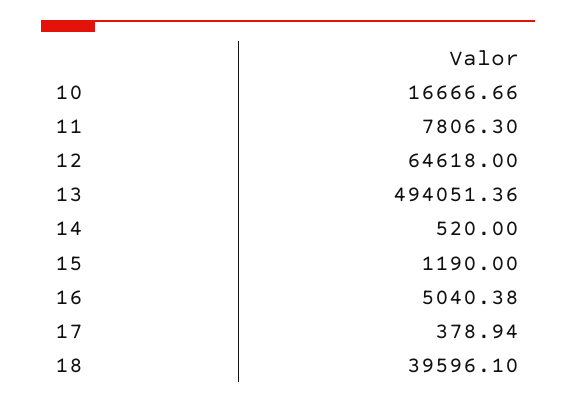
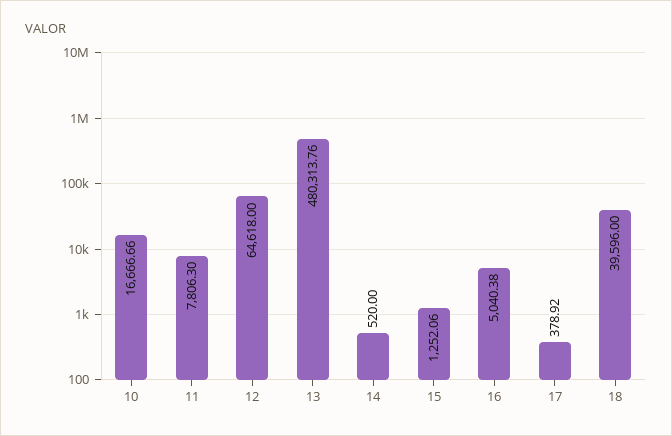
  {
    "10": 16666.66,
    "11": 7806.3,
    "12": 64618,
-   "13": 494051.36,
+   "13": 480313.76,
    "14": 520,
-   "15": 1190,
+   "15": 1252.06,
    "16": 5040.38,
-   "17": 378.94,
+   "17": 378.92,
-   "18": 39596.1
+   "18": 39596
  }

